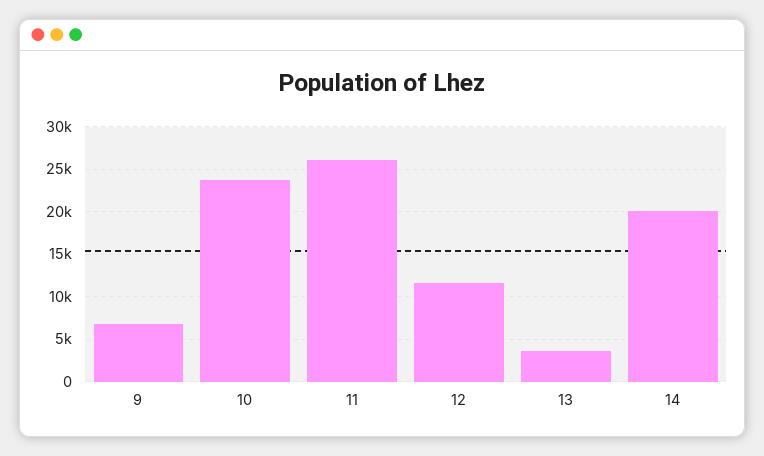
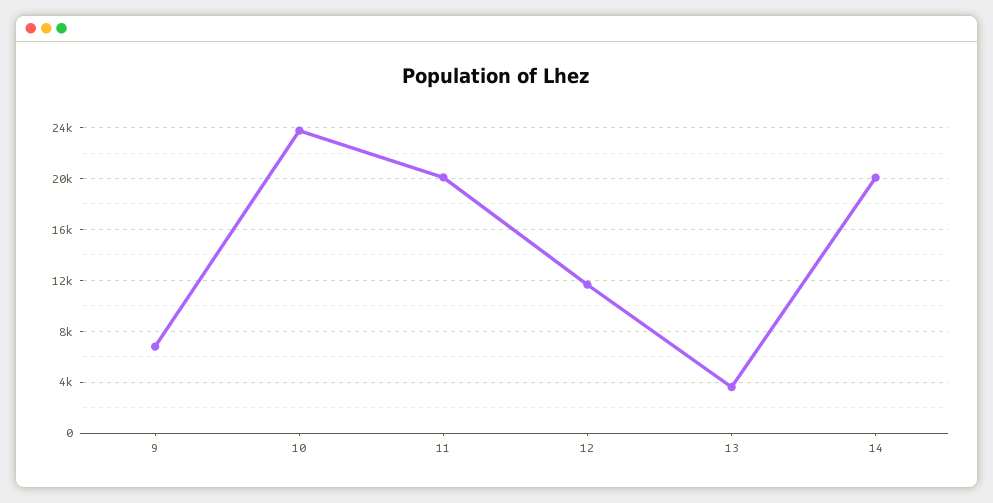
  {
    "9": 7000,
    "10": 24000,
-   "11": 26000,
+   "11": 20000,
    "12": 11500,
    "13": 3500,
    "14": 20000
  }

